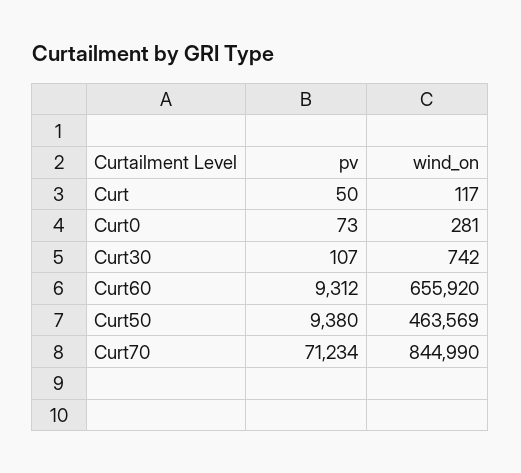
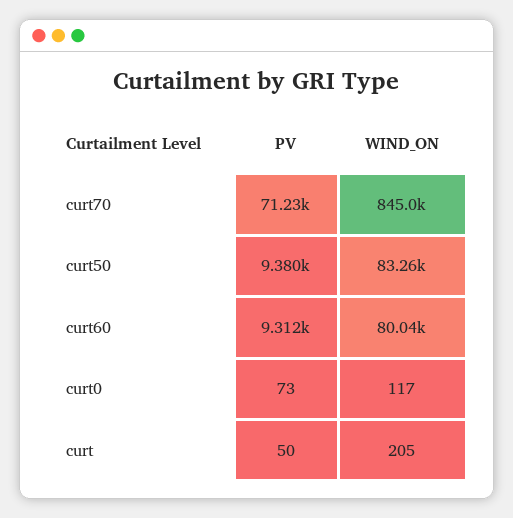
  {
    "pv": {
      "Curt": 50,
      "Curt0": 73,
-     "Curt30": 107,
      "Curt60": 9312,
      "Curt50": 9380,
      "Curt70": 71234
    },
    "wind_on": {
-     "Curt": 117,
+     "Curt": 205,
-     "Curt0": 281,
+     "Curt0": 117,
-     "Curt30": 742,
-     "Curt60": 655920,
+     "Curt60": 80040,
-     "Curt50": 463569,
+     "Curt50": 83260,
      "Curt70": 844990
    }
  }

